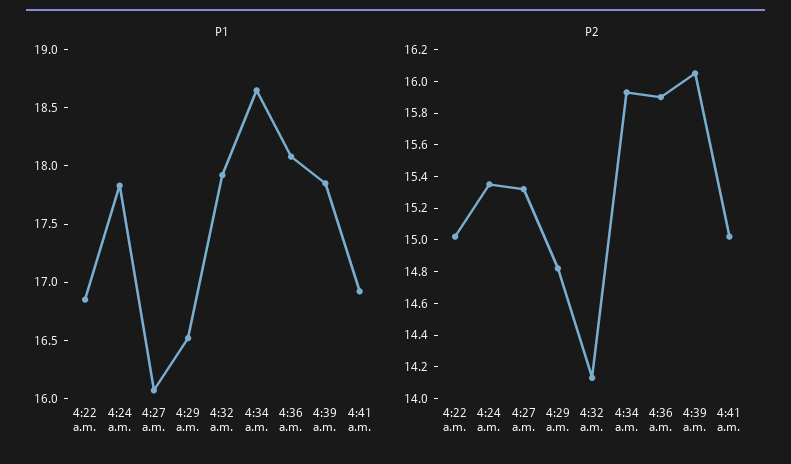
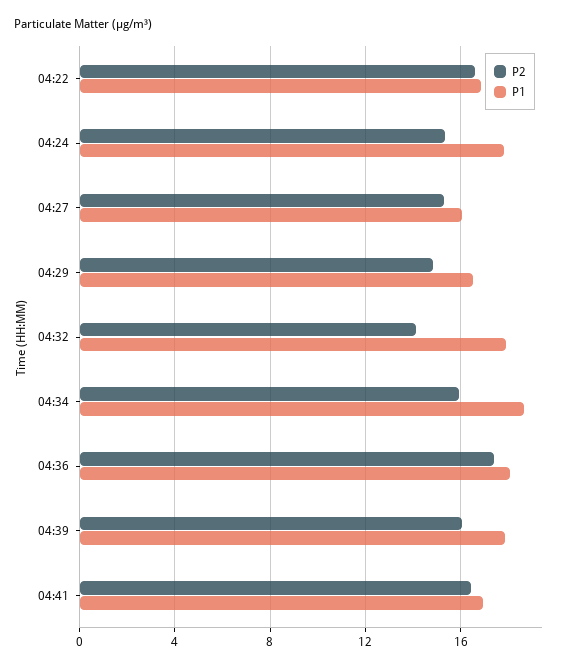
  {
    "P1": {
      "4:22 a.m.": 16.9,
      "4:24 a.m.": 17.8,
      "4:27 a.m.": 16.1,
      "4:29 a.m.": 16.5,
      "4:32 a.m.": 17.9,
      "4:34 a.m.": 18.7,
      "4:36 a.m.": 18.1,
      "4:39 a.m.": 17.9,
      "4:41 a.m.": 16.9
    },
    "P2": {
-     "4:22 a.m.": 15,
+     "4:22 a.m.": 16.5,
      "4:24 a.m.": 15.4,
      "4:27 a.m.": 15.3,
      "4:29 a.m.": 14.8,
      "4:32 a.m.": 14.1,
      "4:34 a.m.": 15.9,
-     "4:36 a.m.": 15.9,
+     "4:36 a.m.": 17.5,
      "4:39 a.m.": 16.1,
-     "4:41 a.m.": 15
+     "4:41 a.m.": 16.5
    }
  }

